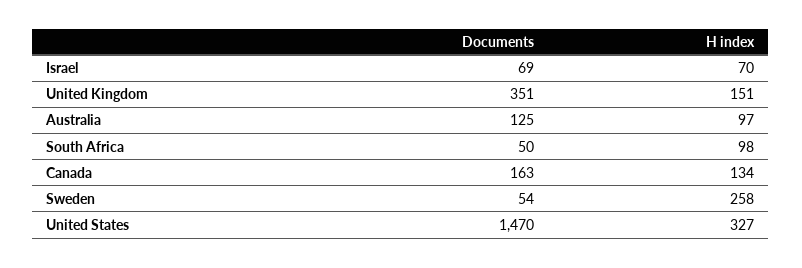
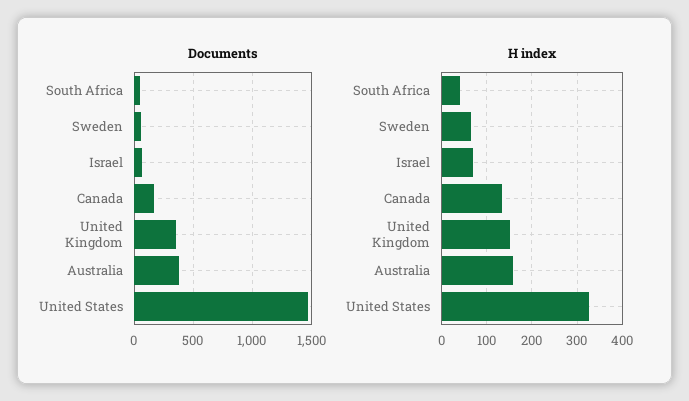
  {
    "Documents": {
      "Israel": 69,
      "United Kingdom": 351,
-     "Australia": 125,
+     "Australia": 400,
      "South Africa": 50,
      "Canada": 163,
      "Sweden": 54,
      "United States": 1470
    },
    "H index": {
      "Israel": 70,
      "United Kingdom": 151,
-     "Australia": 97,
+     "Australia": 160,
-     "South Africa": 98,
+     "South Africa": 40,
      "Canada": 134,
-     "Sweden": 258,
+     "Sweden": 60,
      "United States": 327
    }
  }

